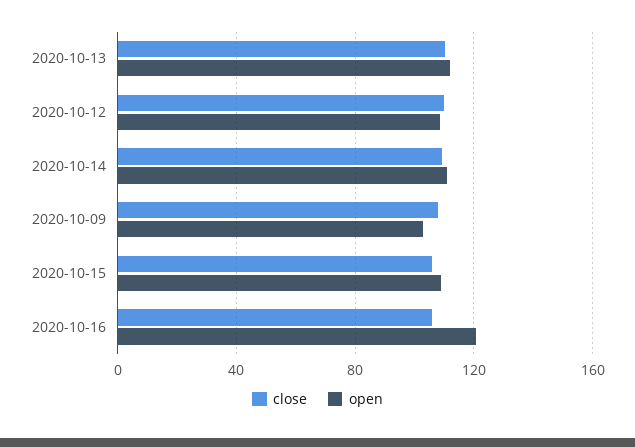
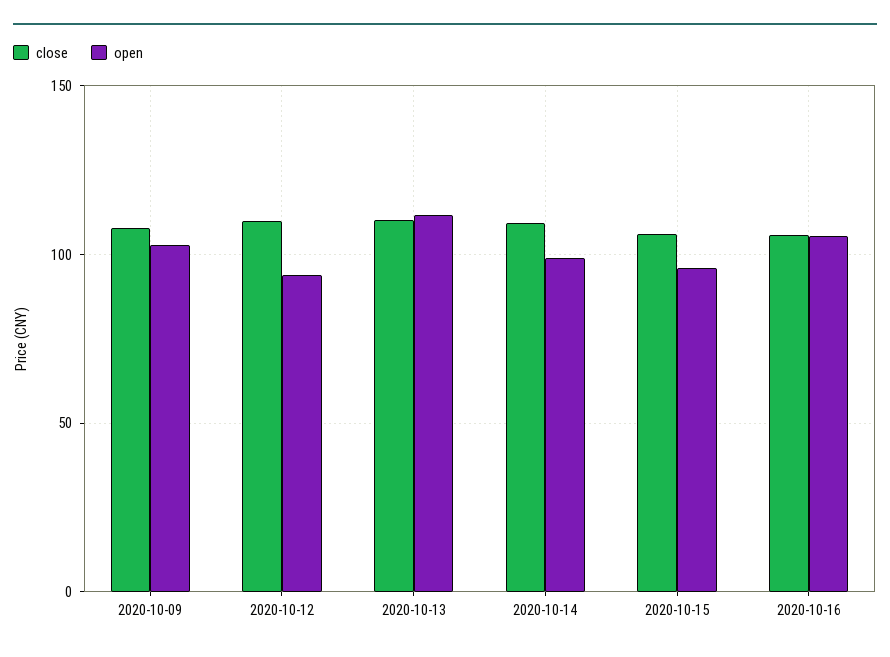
  {
    "close": {
      "2020-10-13": 110,
      "2020-10-12": 110,
      "2020-10-14": 110,
      "2020-10-09": 110,
      "2020-10-15": 105,
      "2020-10-16": 105
    },
    "open": {
      "2020-10-13": 110,
-     "2020-10-12": 110,
+     "2020-10-12": 95,
-     "2020-10-14": 110,
+     "2020-10-14": 100,
      "2020-10-09": 105,
-     "2020-10-15": 110,
+     "2020-10-15": 95,
-     "2020-10-16": 120
+     "2020-10-16": 105
    }
  }

